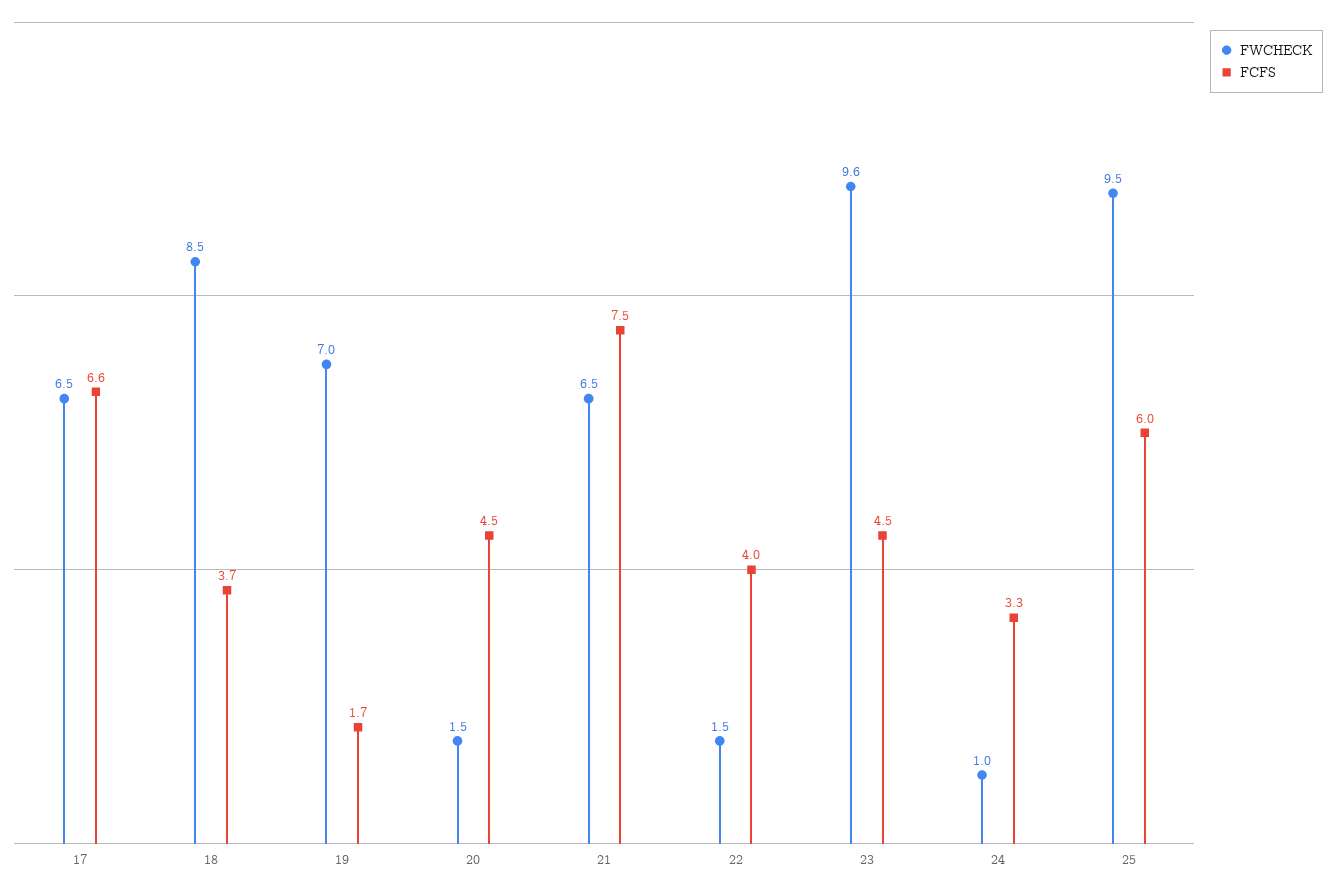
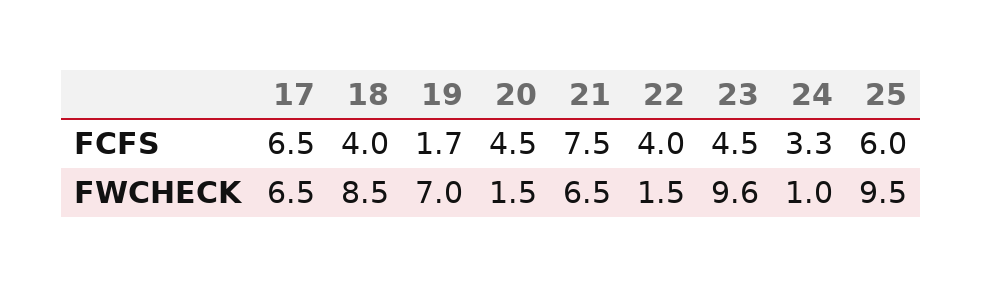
  {
    "FWCHECK": {
      "17": 6.5,
      "18": 8.5,
      "19": 7,
      "20": 1.5,
      "21": 6.5,
      "22": 1.5,
      "23": 9.6,
      "24": 1,
      "25": 9.5
    },
    "FCFS": {
-     "17": 6.6,
+     "17": 6.5,
-     "18": 3.7,
+     "18": 4,
      "19": 1.7,
      "20": 4.5,
      "21": 7.5,
      "22": 4,
      "23": 4.5,
      "24": 3.3,
      "25": 6
    }
  }

